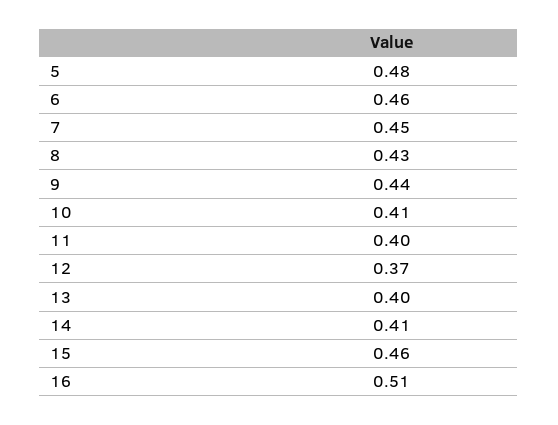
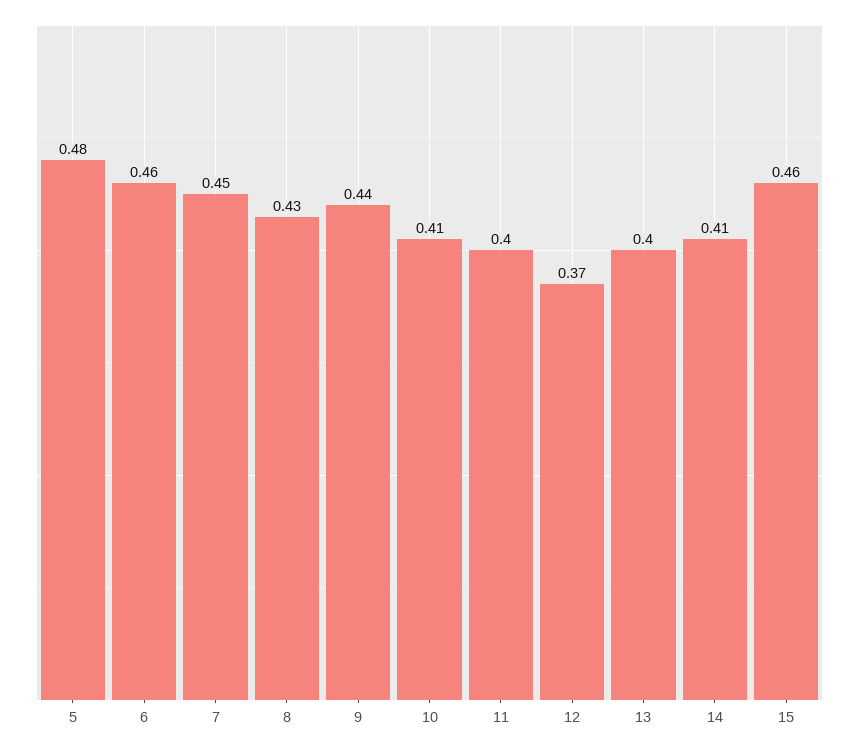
  {
    "5": 0.48,
    "6": 0.46,
    "7": 0.45,
    "8": 0.43,
    "9": 0.44,
    "10": 0.41,
    "11": 0.4,
    "12": 0.37,
    "13": 0.4,
    "14": 0.41,
-   "15": 0.46,
+   "15": 0.46
-   "16": 0.51
  }

